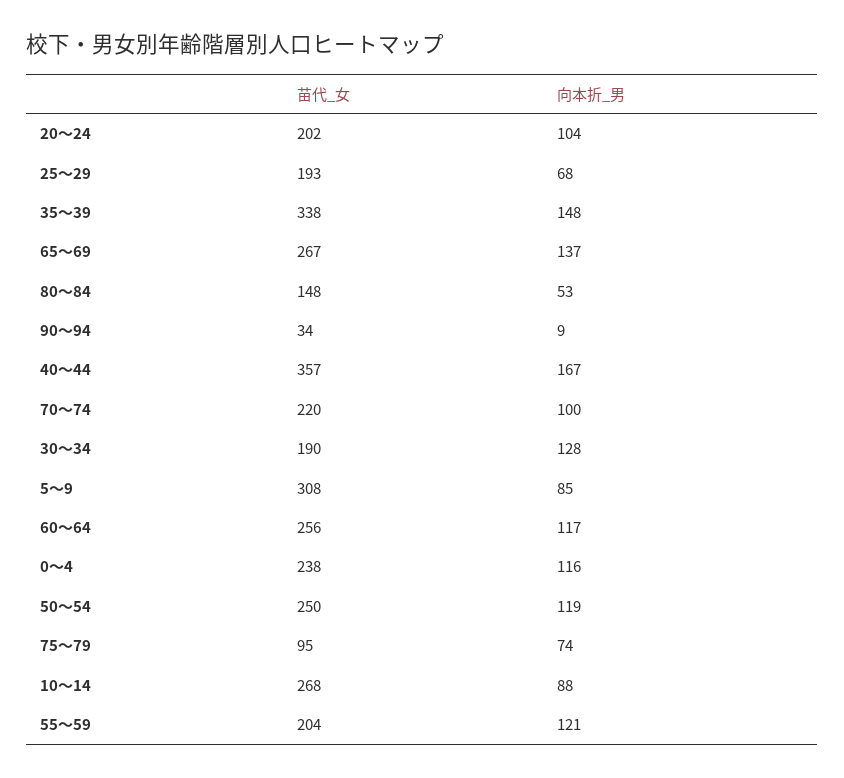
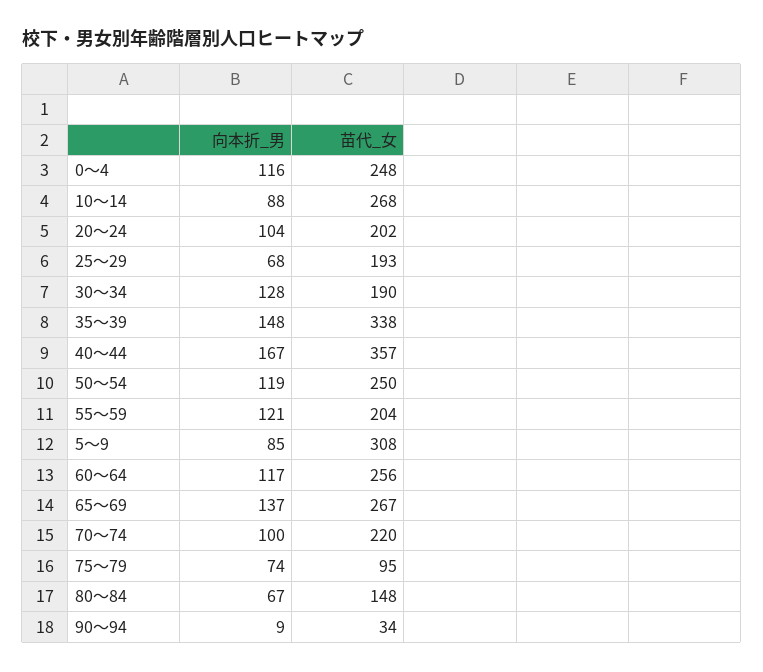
  {
    "苗代_女": {
      "20～24": 202,
      "25～29": 193,
      "35～39": 338,
      "65～69": 267,
      "80～84": 148,
      "90～94": 34,
      "40～44": 357,
      "70～74": 220,
      "30～34": 190,
      "5～9": 308,
      "60～64": 256,
-     "0～4": 238,
+     "0～4": 248,
      "50～54": 250,
      "75～79": 95,
      "10～14": 268,
      "55～59": 204
    },
    "向本折_男": {
      "20～24": 104,
      "25～29": 68,
      "35～39": 148,
      "65～69": 137,
-     "80～84": 53,
+     "80～84": 67,
      "90～94": 9,
      "40～44": 167,
      "70～74": 100,
      "30～34": 128,
      "5～9": 85,
      "60～64": 117,
      "0～4": 116,
      "50～54": 119,
      "75～79": 74,
      "10～14": 88,
      "55～59": 121
    }
  }

